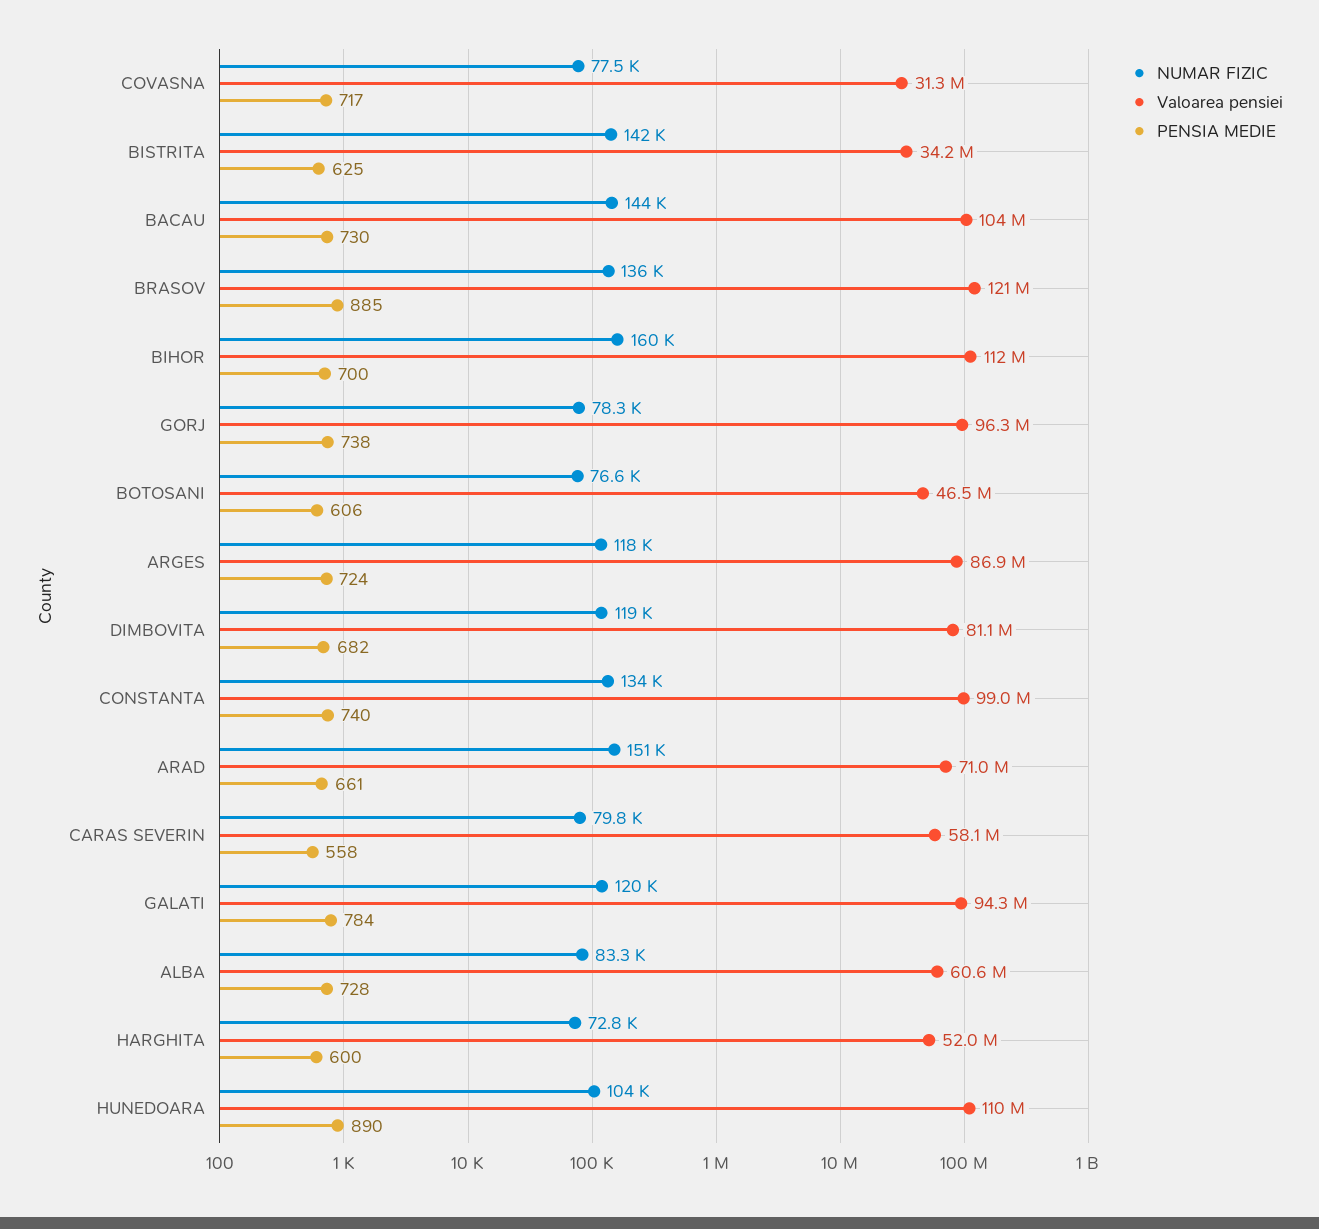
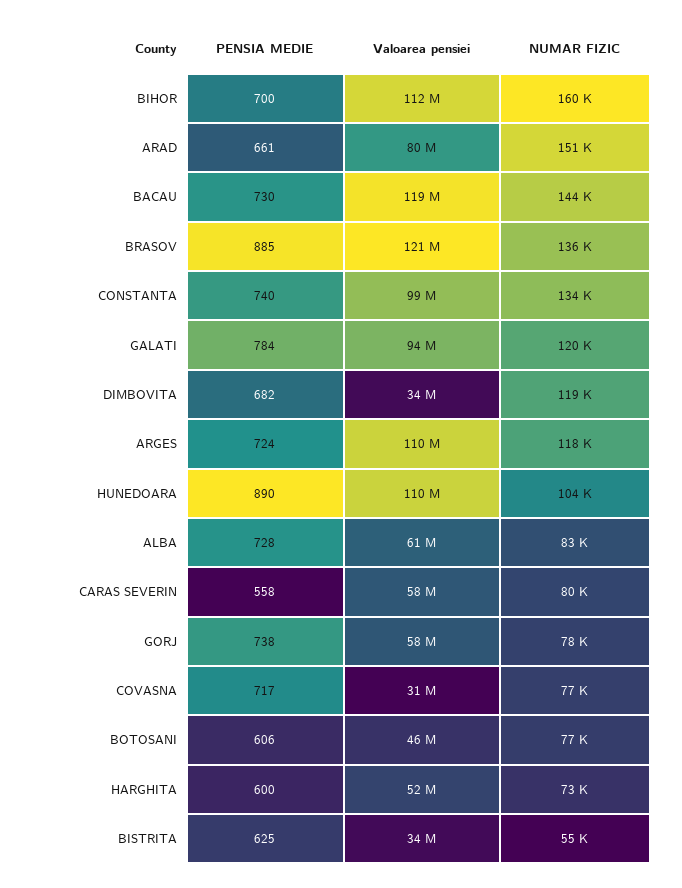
  {
    "NUMAR FIZIC": {
      "COVASNA": 77500,
-     "BISTRITA": 142000,
+     "BISTRITA": 55000,
      "BACAU": 144000,
      "BRASOV": 136000,
      "BIHOR": 160000,
      "GORJ": 78300,
      "BOTOSANI": 76600,
      "ARGES": 118000,
      "DIMBOVITA": 119000,
      "CONSTANTA": 134000,
      "ARAD": 151000,
      "CARAS SEVERIN": 79800,
      "GALATI": 120000,
      "ALBA": 83300,
      "HARGHITA": 72800,
      "HUNEDOARA": 104000
    },
    "Valoarea pensiei": {
      "COVASNA": 31300000,
      "BISTRITA": 34200000,
-     "BACAU": 104000000,
+     "BACAU": 119000000,
      "BRASOV": 121000000,
      "BIHOR": 112000000,
-     "GORJ": 96300000,
+     "GORJ": 58000000,
      "BOTOSANI": 46500000,
-     "ARGES": 86900000,
+     "ARGES": 110000000,
-     "DIMBOVITA": 81100000,
+     "DIMBOVITA": 34000000,
      "CONSTANTA": 99000000,
-     "ARAD": 71000000,
+     "ARAD": 80000000,
      "CARAS SEVERIN": 58100000,
      "GALATI": 94300000,
      "ALBA": 60600000,
      "HARGHITA": 52000000,
      "HUNEDOARA": 110000000
    },
    "PENSIA MEDIE": {
      "COVASNA": 717,
      "BISTRITA": 625,
      "BACAU": 730,
      "BRASOV": 885,
      "BIHOR": 700,
      "GORJ": 738,
      "BOTOSANI": 606,
      "ARGES": 724,
      "DIMBOVITA": 682,
      "CONSTANTA": 740,
      "ARAD": 661,
      "CARAS SEVERIN": 558,
      "GALATI": 784,
      "ALBA": 728,
      "HARGHITA": 600,
      "HUNEDOARA": 890
    }
  }

